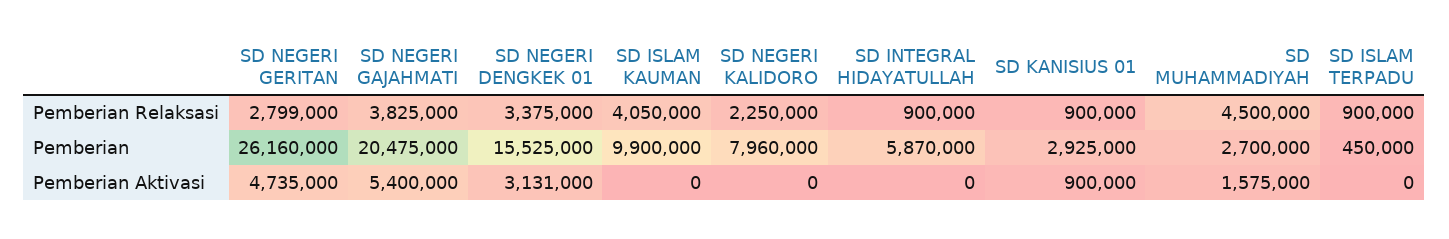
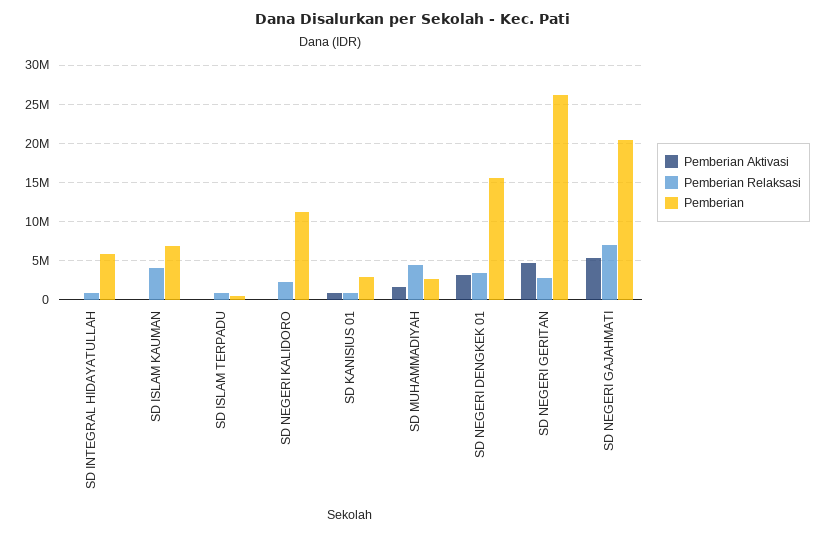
  {
    "Pemberian Relaksasi": {
      "SD NEGERI GERITAN": 2799000,
-     "SD NEGERI GAJAHMATI": 3825000,
+     "SD NEGERI GAJAHMATI": 7000000,
      "SD NEGERI DENGKEK 01": 3375000,
      "SD ISLAM KAUMAN": 4050000,
      "SD NEGERI KALIDORO": 2250000,
      "SD INTEGRAL HIDAYATULLAH": 900000,
      "SD KANISIUS 01": 900000,
      "SD MUHAMMADIYAH": 4500000,
      "SD ISLAM TERPADU": 900000
    },
    "Pemberian": {
      "SD NEGERI GERITAN": 26160000,
      "SD NEGERI GAJAHMATI": 20475000,
      "SD NEGERI DENGKEK 01": 15525000,
-     "SD ISLAM KAUMAN": 9900000,
+     "SD ISLAM KAUMAN": 7000000,
-     "SD NEGERI KALIDORO": 7960000,
+     "SD NEGERI KALIDORO": 11000000,
      "SD INTEGRAL HIDAYATULLAH": 5870000,
      "SD KANISIUS 01": 2925000,
      "SD MUHAMMADIYAH": 2700000,
      "SD ISLAM TERPADU": 450000
    },
    "Pemberian Aktivasi": {
      "SD NEGERI GERITAN": 4735000,
      "SD NEGERI GAJAHMATI": 5400000,
      "SD NEGERI DENGKEK 01": 3131000,
      "SD ISLAM KAUMAN": 0,
      "SD NEGERI KALIDORO": 0,
      "SD INTEGRAL HIDAYATULLAH": 0,
      "SD KANISIUS 01": 900000,
      "SD MUHAMMADIYAH": 1575000,
      "SD ISLAM TERPADU": 0
    }
  }

